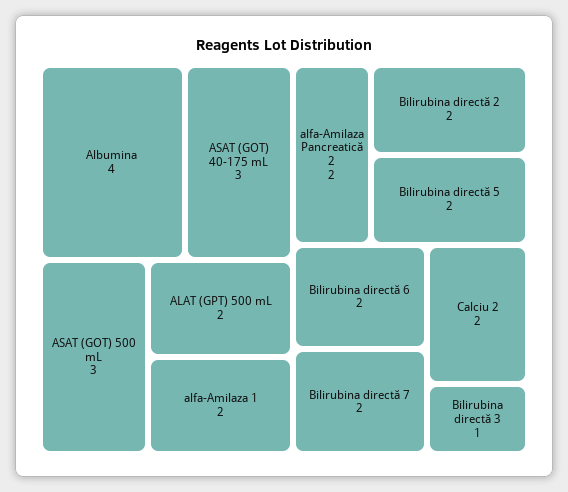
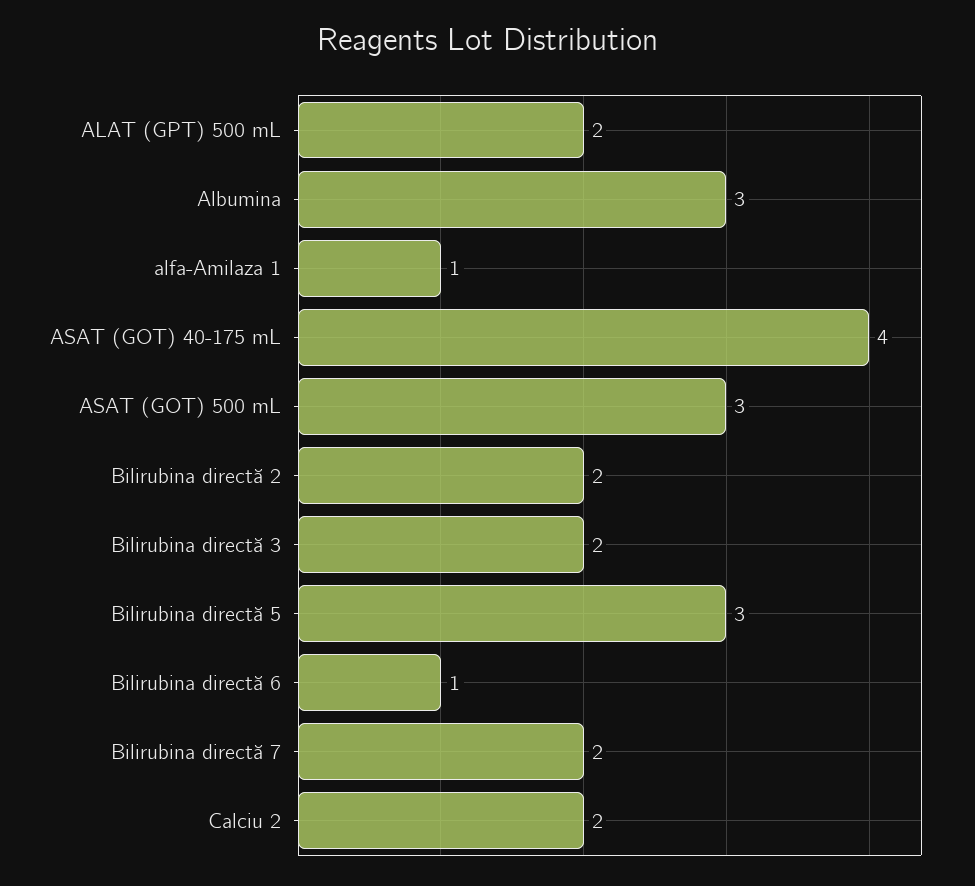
  {
-   "Albumina": 4,
+   "Albumina": 3,
-   "ASAT (GOT) 40-175 mL": 3,
+   "ASAT (GOT) 40-175 mL": 4,
    "ASAT (GOT) 500 mL": 3,
    "ALAT (GPT) 500 mL": 2,
-   "alfa-Amilaza 1": 2,
+   "alfa-Amilaza 1": 1,
-   "alfa-Amilaza Pancreatică 2": 2,
    "Bilirubina directă 2": 2,
-   "Bilirubina directă 5": 2,
+   "Bilirubina directă 5": 3,
-   "Bilirubina directă 6": 2,
+   "Bilirubina directă 6": 1,
    "Bilirubina directă 7": 2,
    "Calciu 2": 2,
-   "Bilirubina directă 3": 1
+   "Bilirubina directă 3": 2
  }

